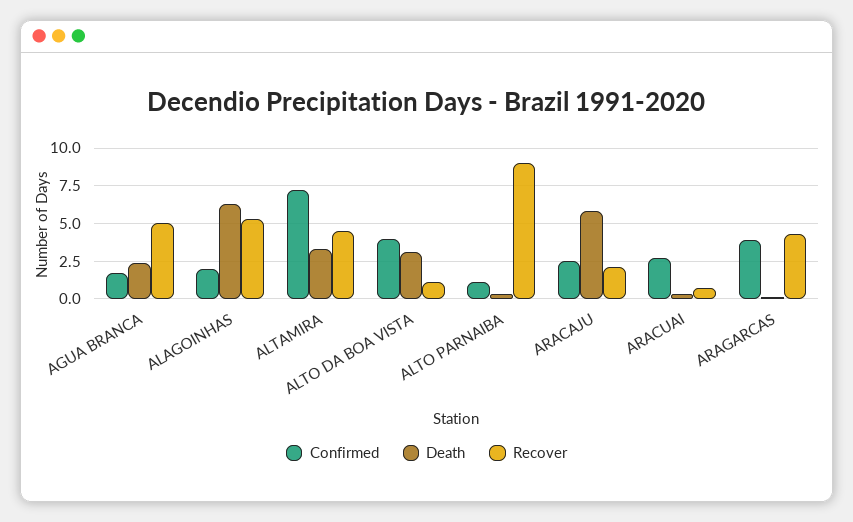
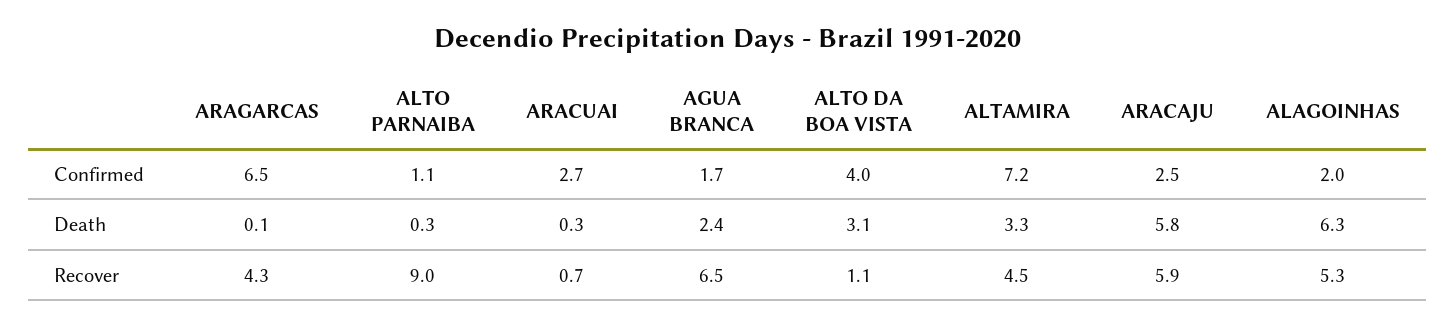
  {
    "Confirmed": {
      "AGUA BRANCA": 1.7,
      "ALAGOINHAS": 2,
      "ALTAMIRA": 7.2,
      "ALTO DA BOA VISTA": 4,
      "ALTO PARNAIBA": 1.1,
      "ARACAJU": 2.5,
      "ARACUAI": 2.7,
-     "ARAGARCAS": 4
+     "ARAGARCAS": 6.5
    },
    "Death": {
      "AGUA BRANCA": 2.4,
      "ALAGOINHAS": 6.3,
      "ALTAMIRA": 3.3,
      "ALTO DA BOA VISTA": 3.1,
      "ALTO PARNAIBA": 0.3,
      "ARACAJU": 5.8,
      "ARACUAI": 0.3,
      "ARAGARCAS": 0.1
    },
    "Recover": {
-     "AGUA BRANCA": 5,
+     "AGUA BRANCA": 6.5,
      "ALAGOINHAS": 5.3,
      "ALTAMIRA": 4.5,
      "ALTO DA BOA VISTA": 1.1,
      "ALTO PARNAIBA": 9,
-     "ARACAJU": 2,
+     "ARACAJU": 5.9,
      "ARACUAI": 0.7,
      "ARAGARCAS": 4.3
    }
  }

